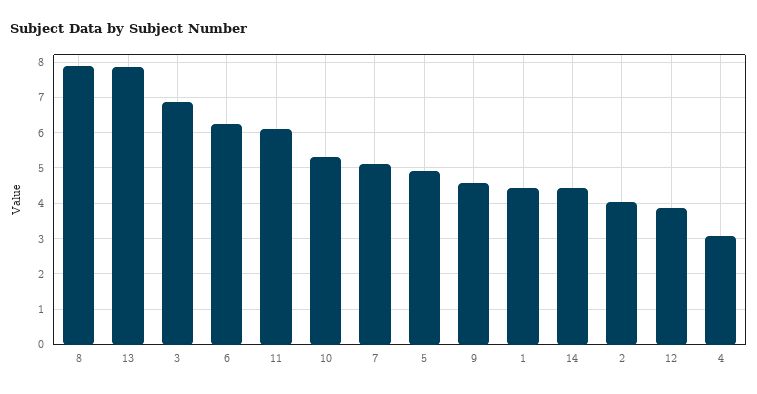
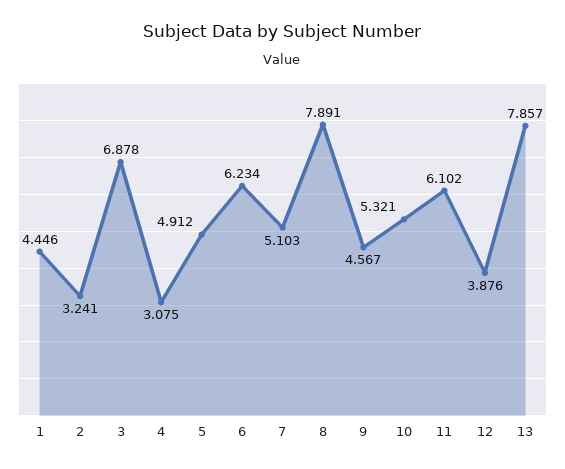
  {
    "8": 7.891,
    "13": 7.857,
    "3": 6.878,
    "6": 6.234,
    "11": 6.102,
    "10": 5.321,
    "7": 5.103,
    "5": 4.912,
    "9": 4.567,
    "1": 4.446,
-   "14": 4.4,
-   "2": 4,
+   "2": 3.241,
    "12": 3.876,
    "4": 3.075
  }

